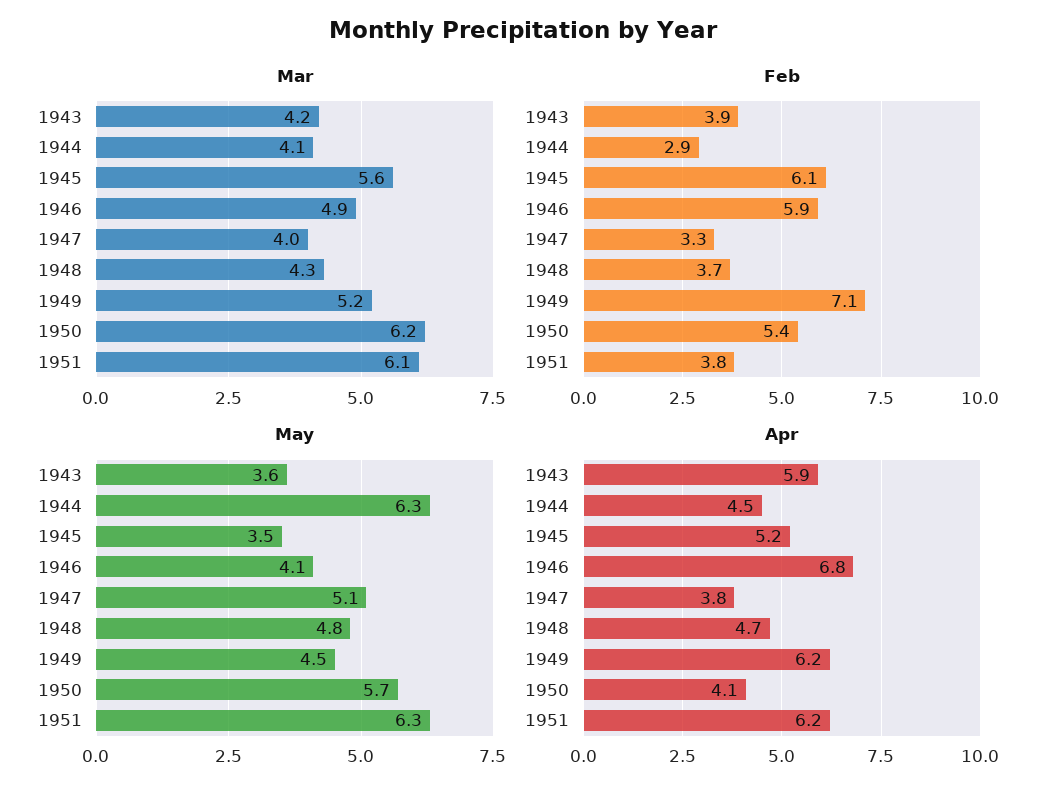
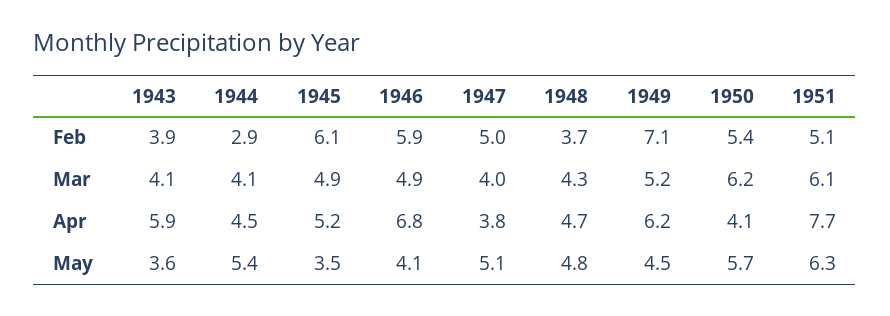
  {
    "Mar": {
-     "1943": 4.2,
+     "1943": 4.1,
      "1944": 4.1,
-     "1945": 5.6,
+     "1945": 4.9,
      "1946": 4.9,
      "1947": 4,
      "1948": 4.3,
      "1949": 5.2,
      "1950": 6.2,
      "1951": 6.1
    },
    "Feb": {
      "1943": 3.9,
      "1944": 2.9,
      "1945": 6.1,
      "1946": 5.9,
-     "1947": 3.3,
+     "1947": 5,
      "1948": 3.7,
      "1949": 7.1,
      "1950": 5.4,
-     "1951": 3.8
+     "1951": 5.1
    },
    "May": {
      "1943": 3.6,
-     "1944": 6.3,
+     "1944": 5.4,
      "1945": 3.5,
      "1946": 4.1,
      "1947": 5.1,
      "1948": 4.8,
      "1949": 4.5,
      "1950": 5.7,
      "1951": 6.3
    },
    "Apr": {
      "1943": 5.9,
      "1944": 4.5,
      "1945": 5.2,
      "1946": 6.8,
      "1947": 3.8,
      "1948": 4.7,
      "1949": 6.2,
      "1950": 4.1,
-     "1951": 6.2
+     "1951": 7.7
    }
  }

